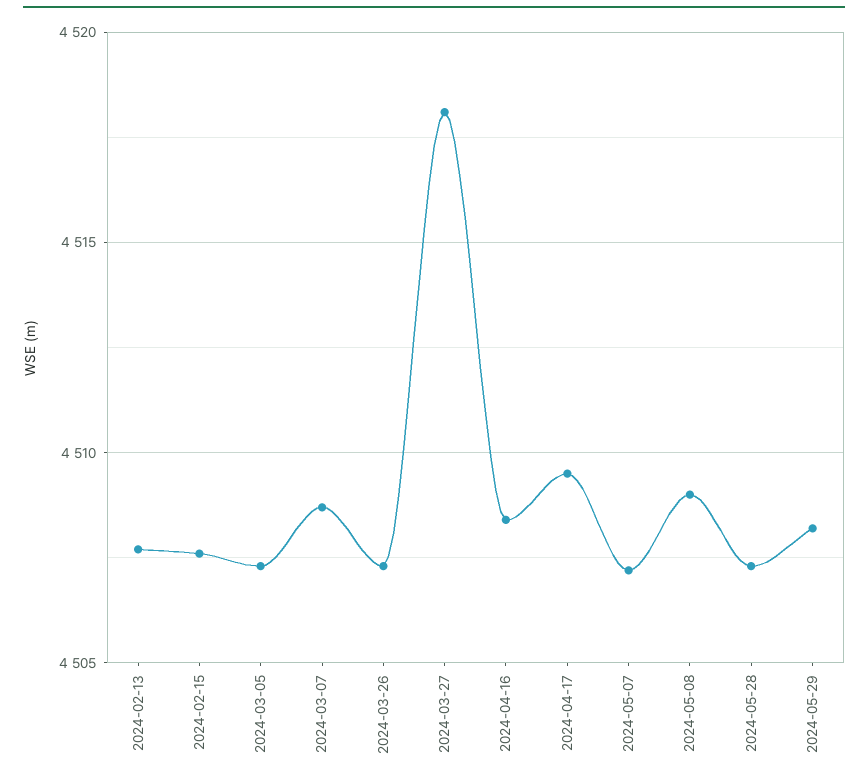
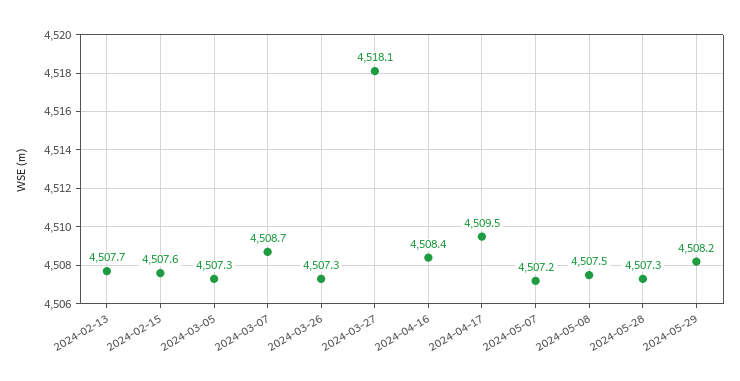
  {
    "2024-02-13": 4507.7,
    "2024-02-15": 4507.6,
    "2024-03-05": 4507.3,
    "2024-03-07": 4508.7,
    "2024-03-26": 4507.3,
    "2024-03-27": 4518.1,
    "2024-04-16": 4508.4,
    "2024-04-17": 4509.5,
    "2024-05-07": 4507.2,
-   "2024-05-08": 4509,
+   "2024-05-08": 4507.5,
    "2024-05-28": 4507.3,
    "2024-05-29": 4508.2
  }

